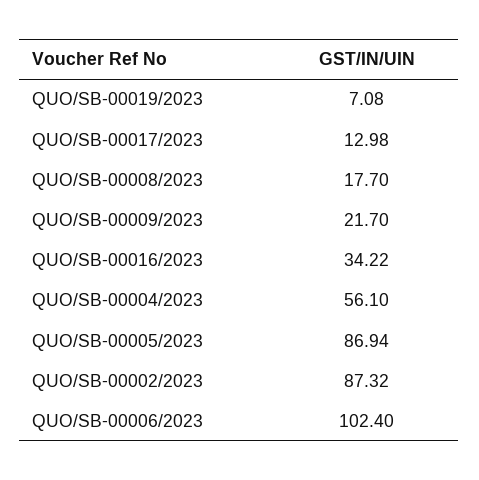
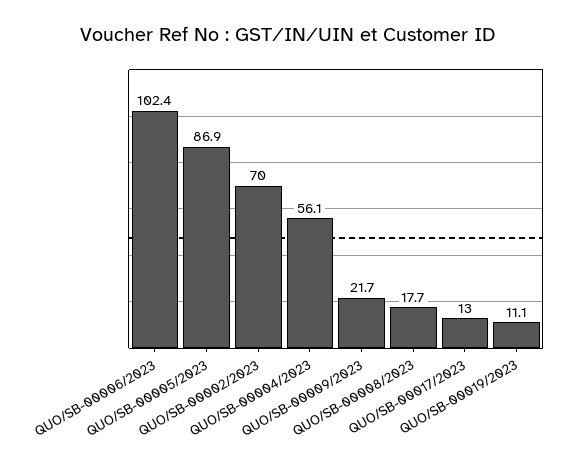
  {
-   "QUO/SB-00019/2023": 7.08,
+   "QUO/SB-00019/2023": 11.1,
    "QUO/SB-00017/2023": 12.98,
    "QUO/SB-00008/2023": 17.7,
    "QUO/SB-00009/2023": 21.7,
-   "QUO/SB-00016/2023": 34.22,
    "QUO/SB-00004/2023": 56.1,
    "QUO/SB-00005/2023": 86.94,
-   "QUO/SB-00002/2023": 87.32,
+   "QUO/SB-00002/2023": 70,
    "QUO/SB-00006/2023": 102.4
  }

